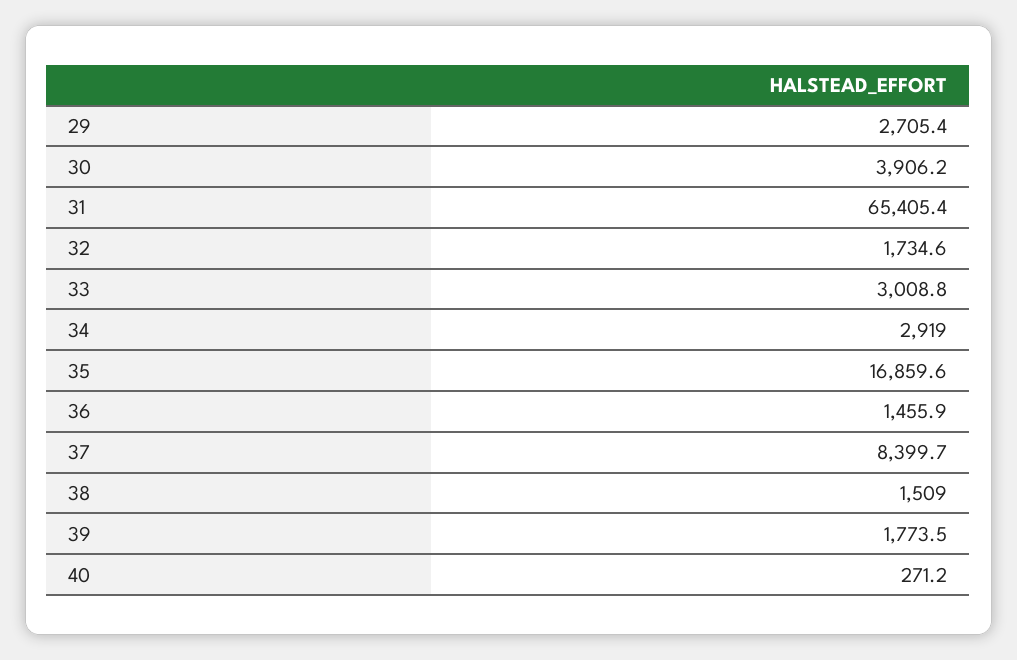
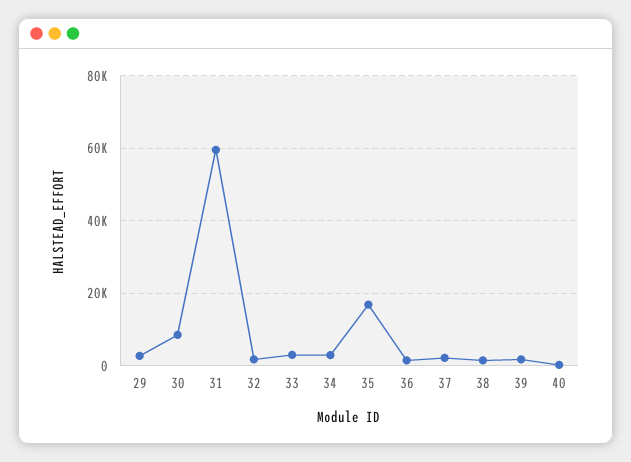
  {
    "29": 2705.4,
-   "30": 3906.2,
+   "30": 8000,
-   "31": 65405.4,
+   "31": 60000,
    "32": 1734.6,
    "33": 3008.8,
    "34": 2919,
    "35": 16859.6,
    "36": 1455.9,
-   "37": 8399.7,
+   "37": 2000,
    "38": 1509,
    "39": 1773.5,
    "40": 271.2
  }

